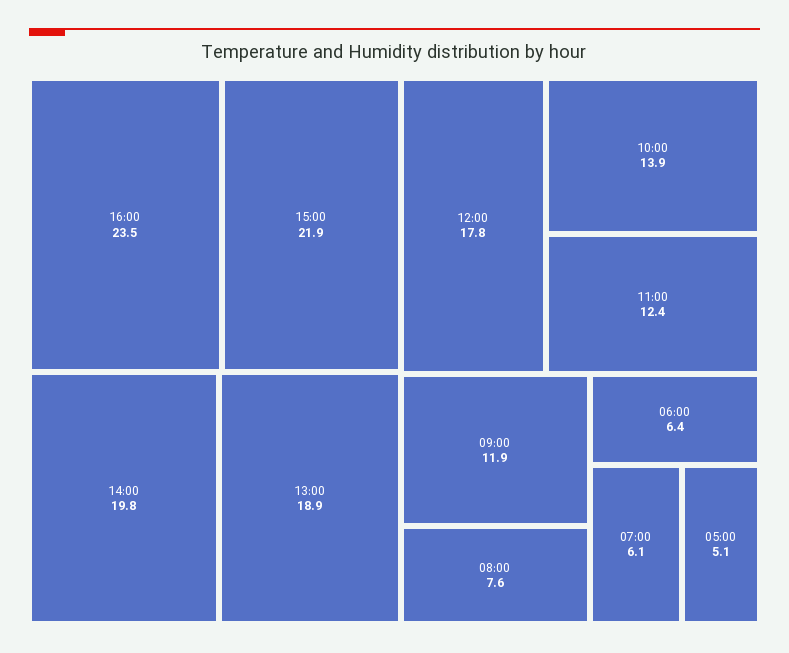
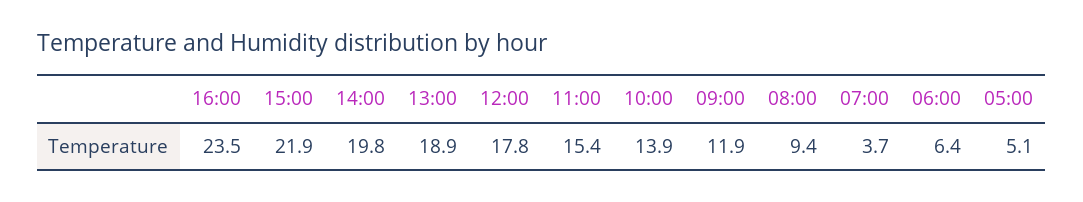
  {
    "16:00": 23.5,
    "15:00": 21.9,
    "14:00": 19.8,
    "13:00": 18.9,
    "12:00": 17.8,
    "10:00": 13.9,
-   "11:00": 12.4,
+   "11:00": 15.4,
    "09:00": 11.9,
-   "08:00": 7.6,
+   "08:00": 9.4,
    "06:00": 6.4,
-   "07:00": 6.1,
+   "07:00": 3.7,
    "05:00": 5.1
  }

